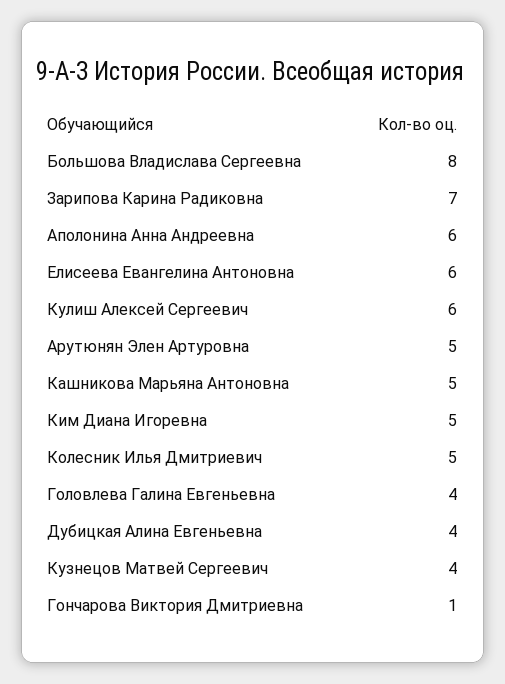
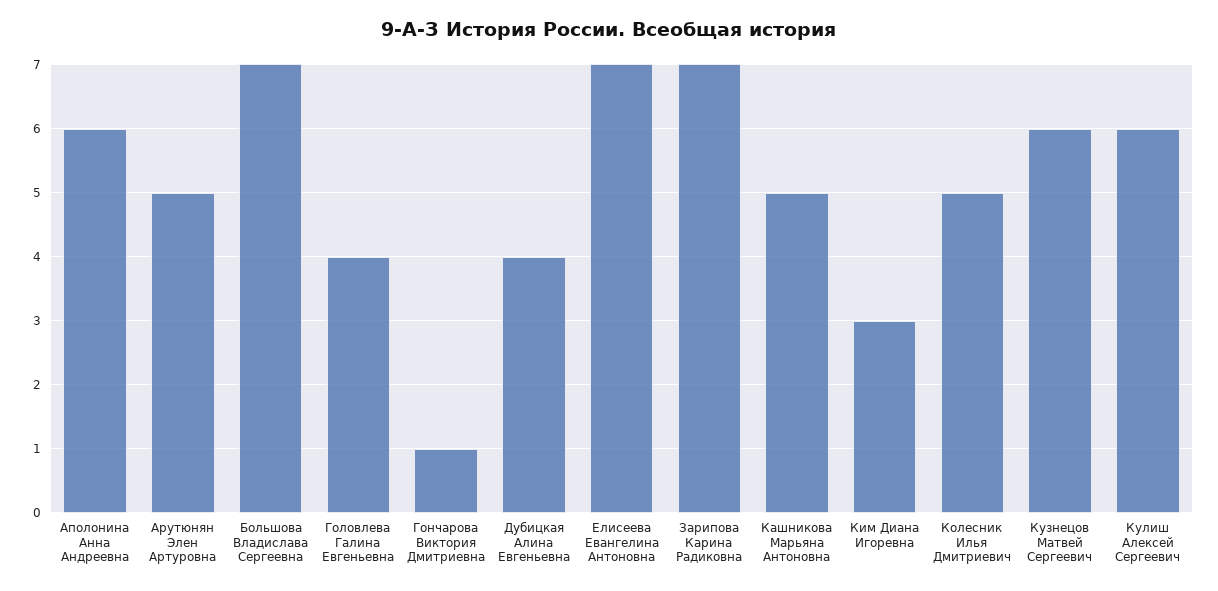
  {
-   "Большова Владислава Сергеевна": 8,
+   "Большова Владислава Сергеевна": 7,
    "Зарипова Карина Радиковна": 7,
    "Аполонина Анна Андреевна": 6,
-   "Елисеева Евангелина Антоновна": 6,
+   "Елисеева Евангелина Антоновна": 7,
    "Кулиш Алексей Сергеевич": 6,
    "Арутюнян Элен Артуровна": 5,
    "Кашникова Марьяна Антоновна": 5,
-   "Ким Диана Игоревна": 5,
+   "Ким Диана Игоревна": 3,
    "Колесник Илья Дмитриевич": 5,
    "Головлева Галина Евгеньевна": 4,
    "Дубицкая Алина Евгеньевна": 4,
-   "Кузнецов Матвей Сергеевич": 4,
+   "Кузнецов Матвей Сергеевич": 6,
    "Гончарова Виктория Дмитриевна": 1
  }

